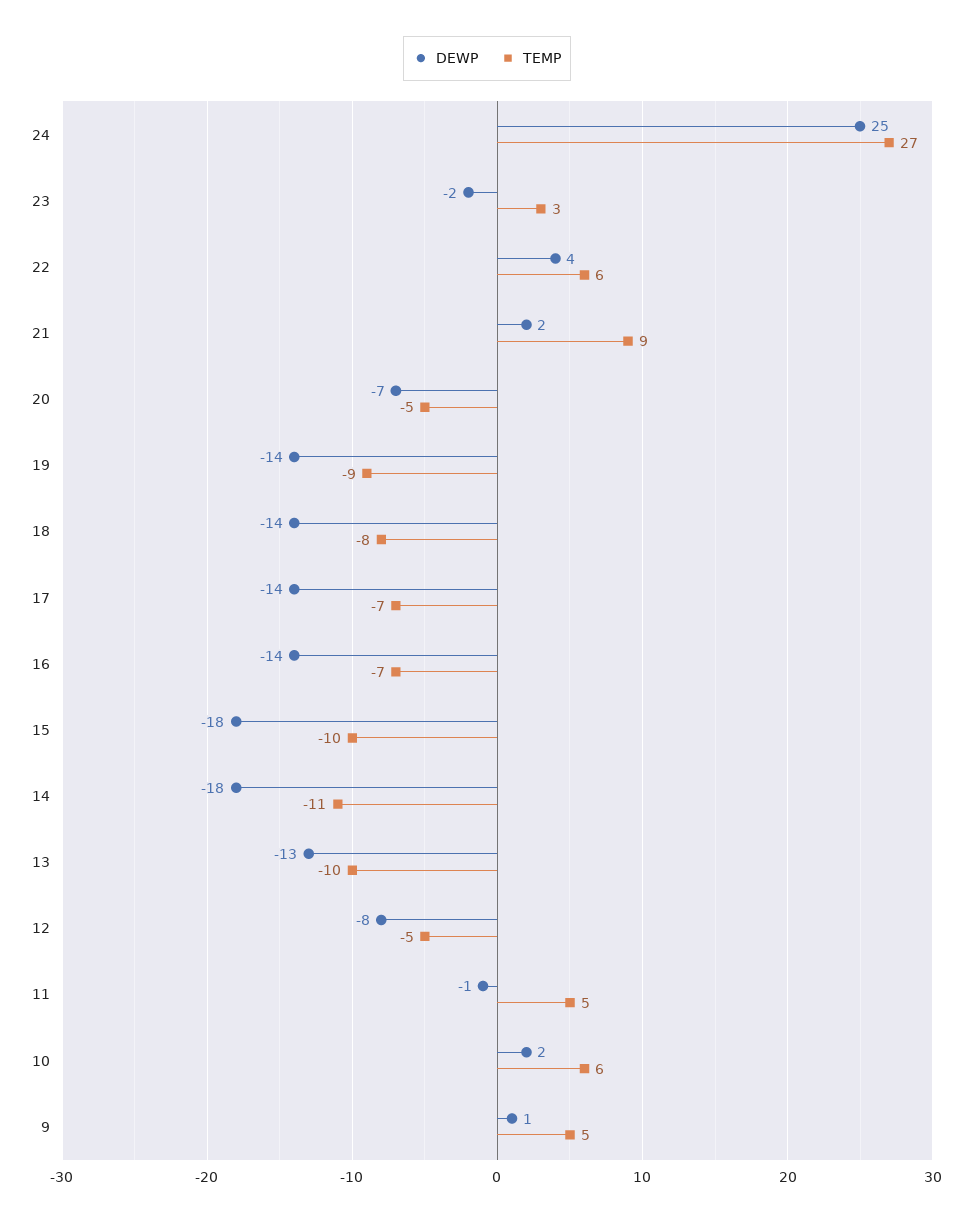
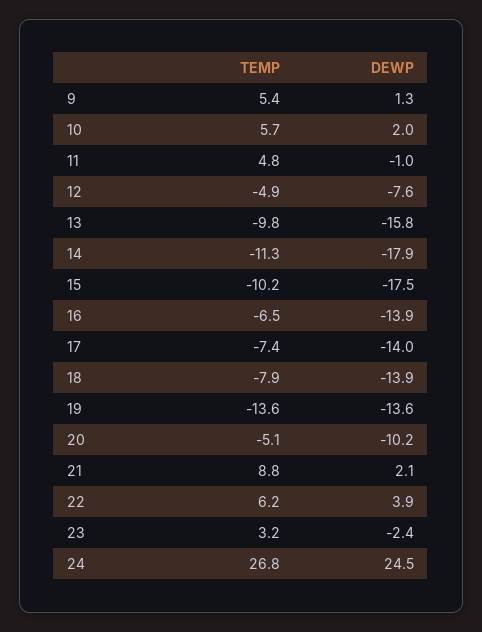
  {
    "DEWP": {
      "24": 24.5,
      "23": -2.4,
      "22": 3.9,
      "21": 2.1,
-     "20": -7,
+     "20": -10.2,
      "19": -13.6,
      "18": -13.9,
      "17": -14,
      "16": -13.9,
      "15": -17.5,
      "14": -17.9,
-     "13": -13,
+     "13": -15.8,
      "12": -7.6,
      "11": -1,
      "10": 2,
      "9": 1.3
    },
    "TEMP": {
      "24": 26.8,
      "23": 3.2,
      "22": 6.2,
      "21": 8.8,
      "20": -5.1,
-     "19": -9,
+     "19": -13.6,
      "18": -7.9,
      "17": -7.4,
      "16": -6.5,
      "15": -10.2,
      "14": -11.3,
      "13": -9.8,
      "12": -4.9,
      "11": 4.8,
      "10": 5.7,
      "9": 5.4
    }
  }

